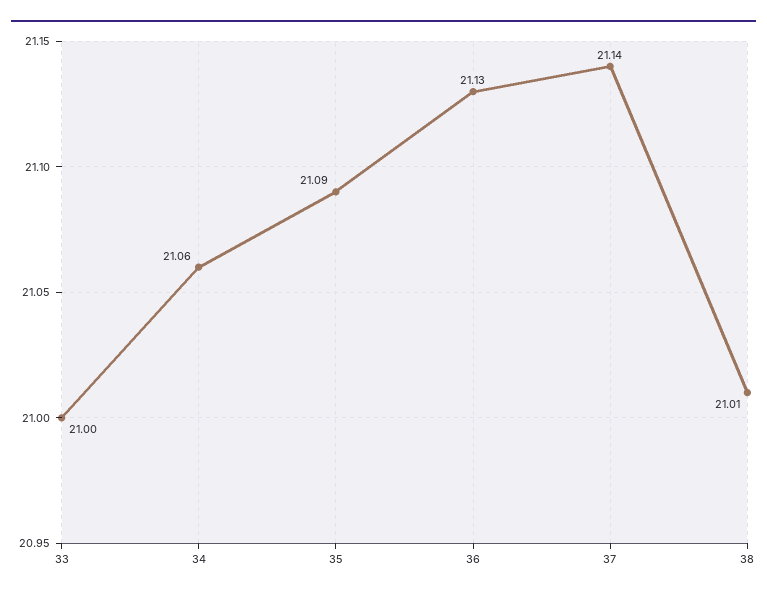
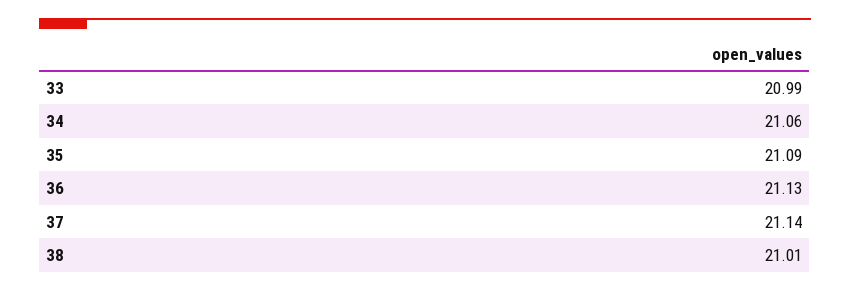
  {
-   "33": 21,
+   "33": 20.99,
    "34": 21.06,
    "35": 21.09,
    "36": 21.13,
    "37": 21.14,
    "38": 21.01
  }

